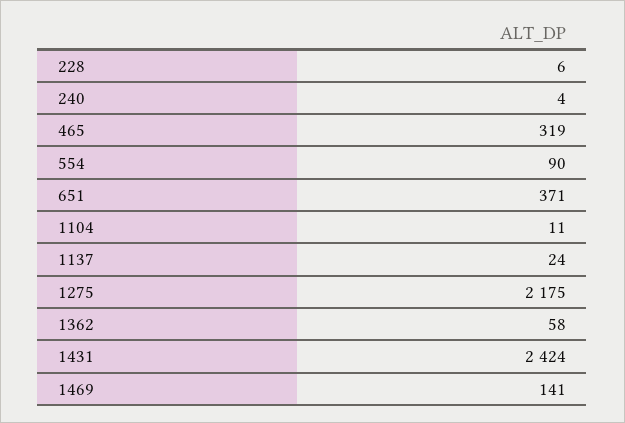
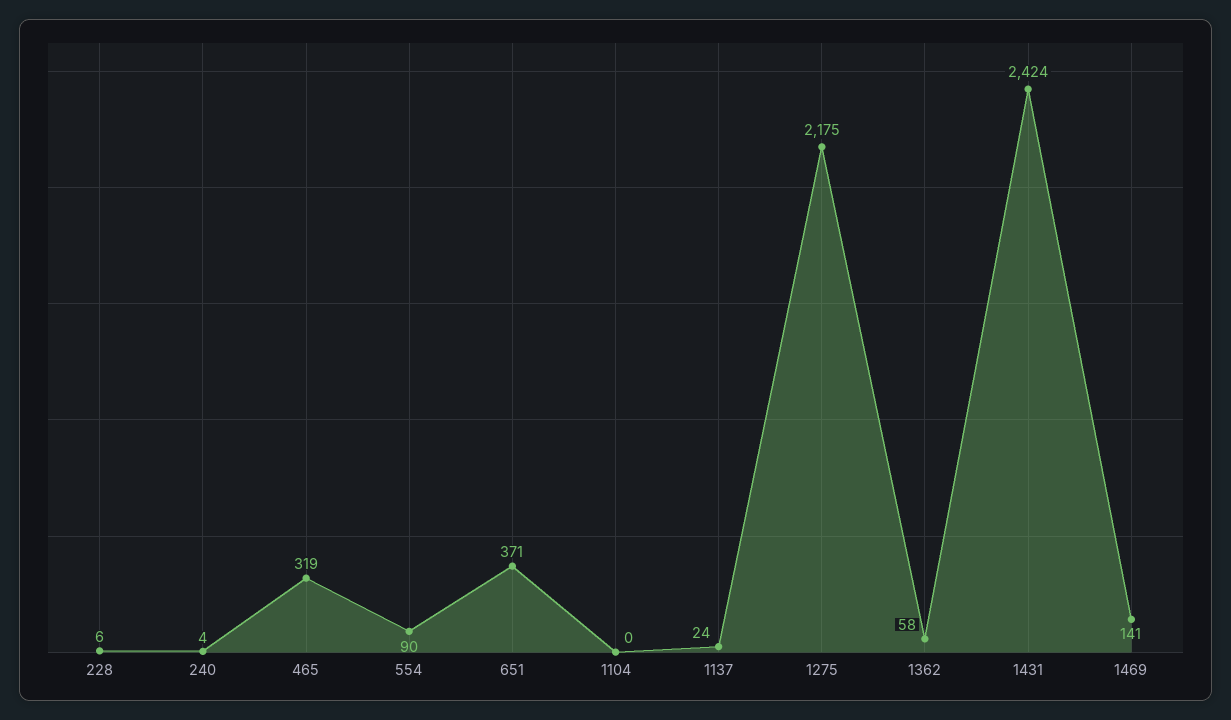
  {
    "228": 6,
    "240": 4,
    "465": 319,
    "554": 90,
    "651": 371,
-   "1104": 11,
+   "1104": 0,
    "1137": 24,
    "1275": 2175,
    "1362": 58,
    "1431": 2424,
    "1469": 141
  }

